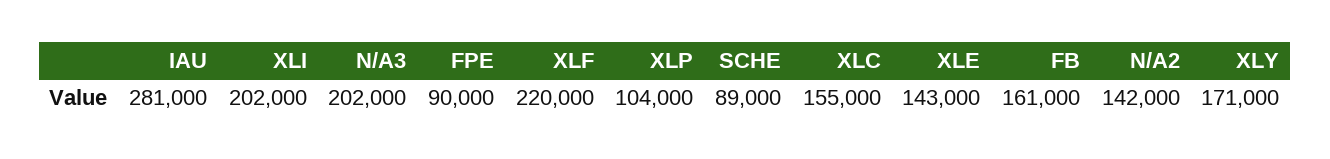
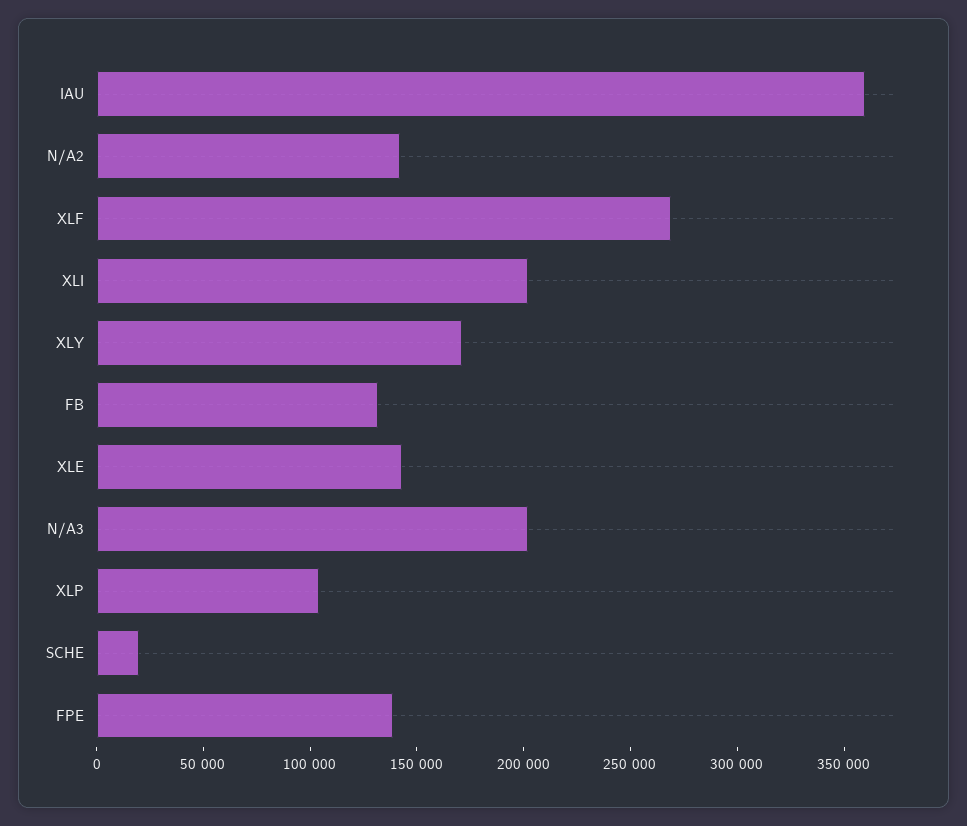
  {
-   "IAU": 281000,
+   "IAU": 360000,
    "XLI": 202000,
    "N/A3": 202000,
-   "FPE": 90000,
+   "FPE": 140000,
-   "XLF": 220000,
+   "XLF": 270000,
    "XLP": 104000,
-   "SCHE": 89000,
+   "SCHE": 20000,
-   "XLC": 155000,
    "XLE": 143000,
-   "FB": 161000,
+   "FB": 130000,
    "N/A2": 142000,
    "XLY": 171000
  }

